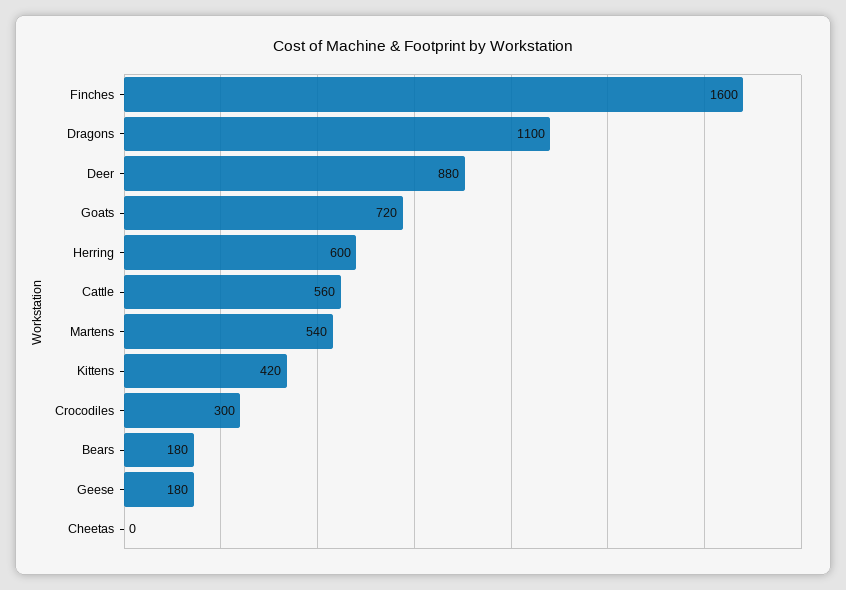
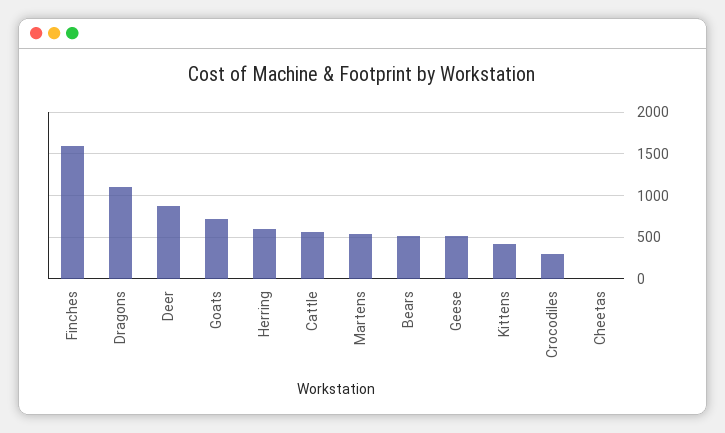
  {
    "Finches": 1600,
    "Dragons": 1100,
    "Deer": 880,
    "Goats": 720,
    "Herring": 600,
    "Cattle": 560,
    "Martens": 540,
    "Kittens": 420,
    "Crocodiles": 300,
-   "Bears": 180,
+   "Bears": 500,
-   "Geese": 180,
+   "Geese": 500,
    "Cheetas": 0
  }

